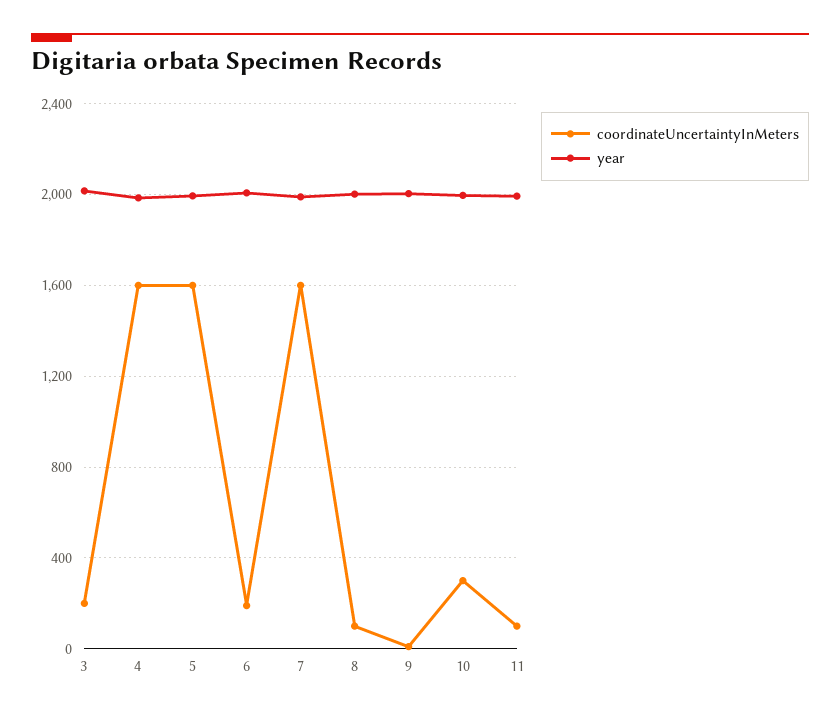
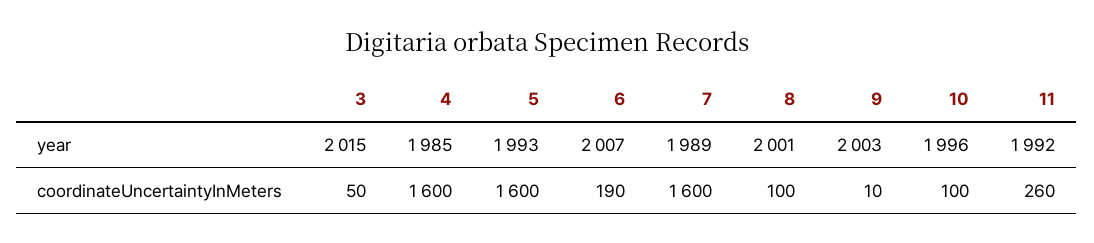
  {
    "coordinateUncertaintyInMeters": {
-     "3": 200,
+     "3": 50,
      "4": 1600,
      "5": 1600,
      "6": 190,
      "7": 1600,
      "8": 100,
      "9": 10,
-     "10": 300,
+     "10": 100,
-     "11": 100
+     "11": 260
    },
    "year": {
      "3": 2015,
      "4": 1985,
      "5": 1993,
      "6": 2007,
      "7": 1989,
      "8": 2001,
      "9": 2003,
      "10": 1996,
      "11": 1992
    }
  }

